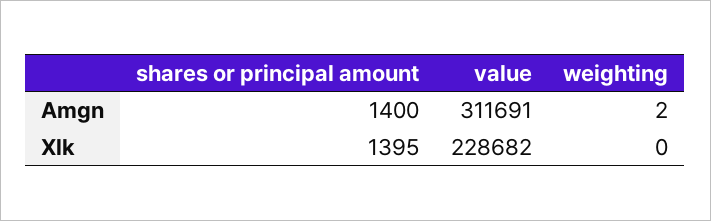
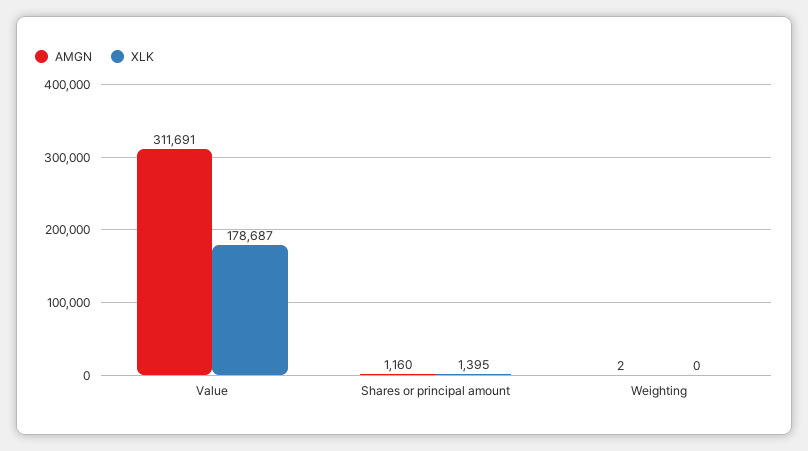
  {
    "Amgn": {
-     "shares or principal amount": 1400,
+     "shares or principal amount": 1160,
      "value": 311691,
      "weighting": 2
    },
    "Xlk": {
      "shares or principal amount": 1395,
-     "value": 228682,
+     "value": 178687,
      "weighting": 0
    }
  }

